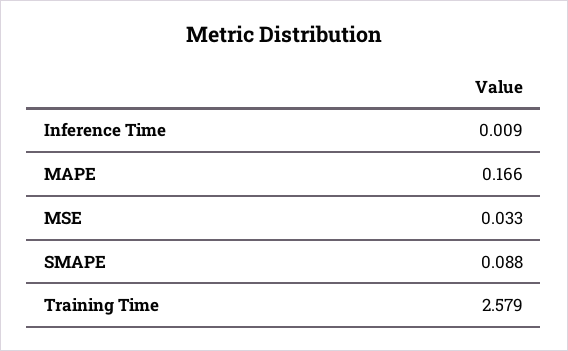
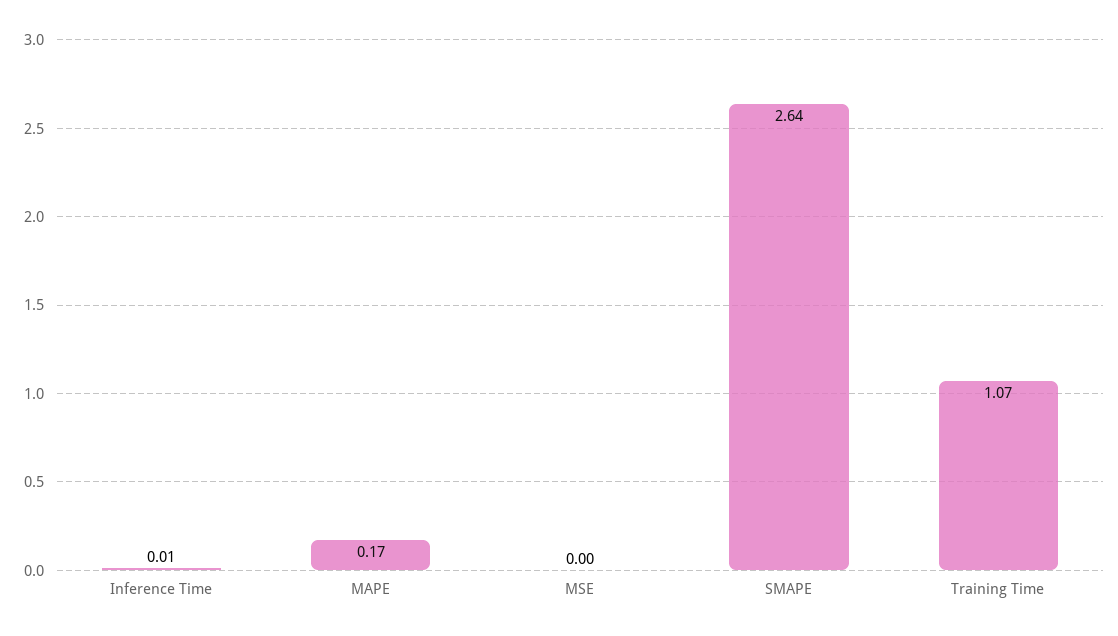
  {
    "Inference Time": 0.009,
    "MAPE": 0.166,
-   "MSE": 0.033,
+   "MSE": 0,
-   "SMAPE": 0.088,
+   "SMAPE": 2.64,
-   "Training Time": 2.579
+   "Training Time": 1.07
  }

